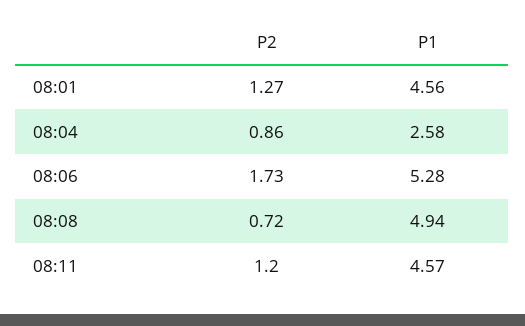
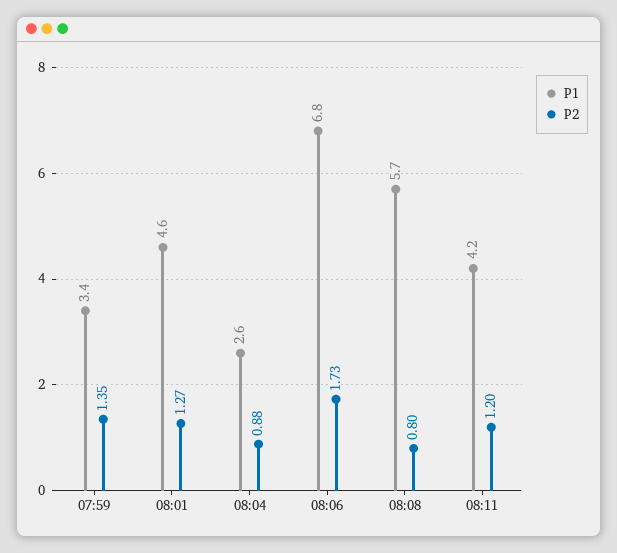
  {
    "P2": {
      "08:01": 1.27,
-     "08:04": 0.86,
+     "08:04": 0.88,
      "08:06": 1.73,
-     "08:08": 0.72,
+     "08:08": 0.8,
-     "08:11": 1.2
+     "08:11": 1.2,
+     "07:59": 1.35
    },
    "P1": {
      "08:01": 4.56,
      "08:04": 2.58,
-     "08:06": 5.28,
+     "08:06": 6.8,
-     "08:08": 4.94,
+     "08:08": 5.7,
-     "08:11": 4.57
+     "08:11": 4.2,
+     "07:59": 3.4
    }
  }

